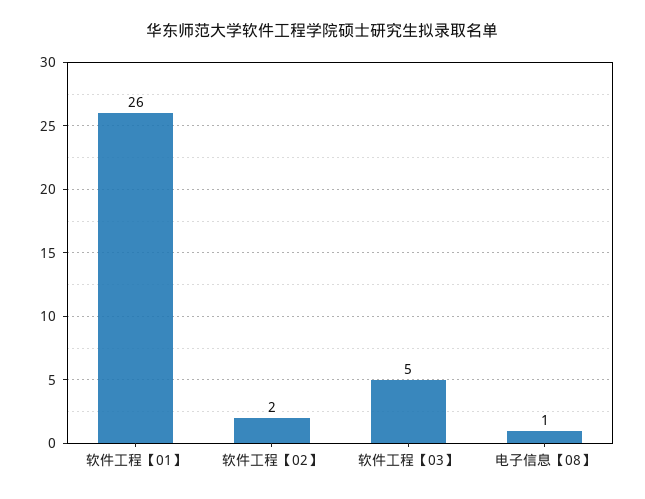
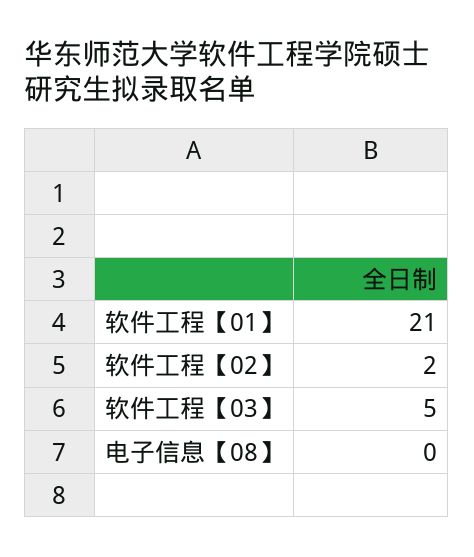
  {
-   "软件工程【01】": 26,
+   "软件工程【01】": 21,
    "软件工程【02】": 2,
    "软件工程【03】": 5,
-   "电子信息【08】": 1
+   "电子信息【08】": 0
  }

